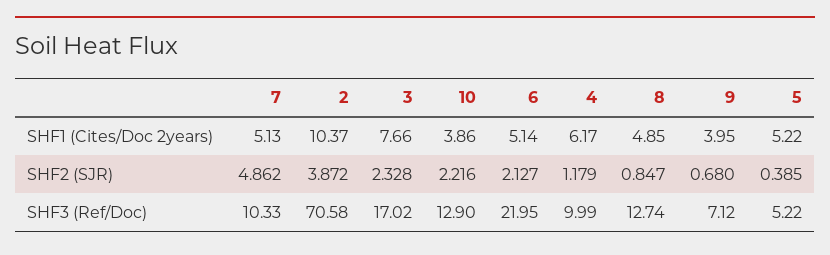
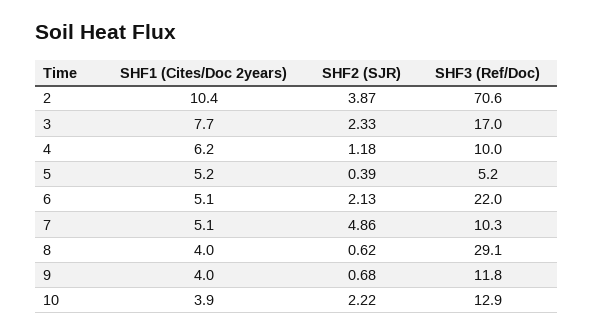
  {
    "7": {
      "SHF1 (Cites/Doc 2years)": 5.13,
      "SHF2 (SJR)": 4.862,
      "SHF3 (Ref/Doc)": 10.33
    },
    "2": {
      "SHF1 (Cites/Doc 2years)": 10.37,
      "SHF2 (SJR)": 3.872,
      "SHF3 (Ref/Doc)": 70.58
    },
    "3": {
      "SHF1 (Cites/Doc 2years)": 7.66,
      "SHF2 (SJR)": 2.328,
      "SHF3 (Ref/Doc)": 17.02
    },
    "10": {
      "SHF1 (Cites/Doc 2years)": 3.86,
      "SHF2 (SJR)": 2.216,
      "SHF3 (Ref/Doc)": 12.9
    },
    "6": {
      "SHF1 (Cites/Doc 2years)": 5.14,
      "SHF2 (SJR)": 2.127,
      "SHF3 (Ref/Doc)": 21.95
    },
    "4": {
      "SHF1 (Cites/Doc 2years)": 6.17,
      "SHF2 (SJR)": 1.179,
      "SHF3 (Ref/Doc)": 9.99
    },
    "8": {
-     "SHF1 (Cites/Doc 2years)": 4.85,
+     "SHF1 (Cites/Doc 2years)": 4,
-     "SHF2 (SJR)": 0.847,
+     "SHF2 (SJR)": 0.62,
-     "SHF3 (Ref/Doc)": 12.74
+     "SHF3 (Ref/Doc)": 29.1
    },
    "9": {
      "SHF1 (Cites/Doc 2years)": 3.95,
      "SHF2 (SJR)": 0.68,
-     "SHF3 (Ref/Doc)": 7.12
+     "SHF3 (Ref/Doc)": 11.8
    },
    "5": {
      "SHF1 (Cites/Doc 2years)": 5.22,
      "SHF2 (SJR)": 0.385,
      "SHF3 (Ref/Doc)": 5.22
    }
  }

